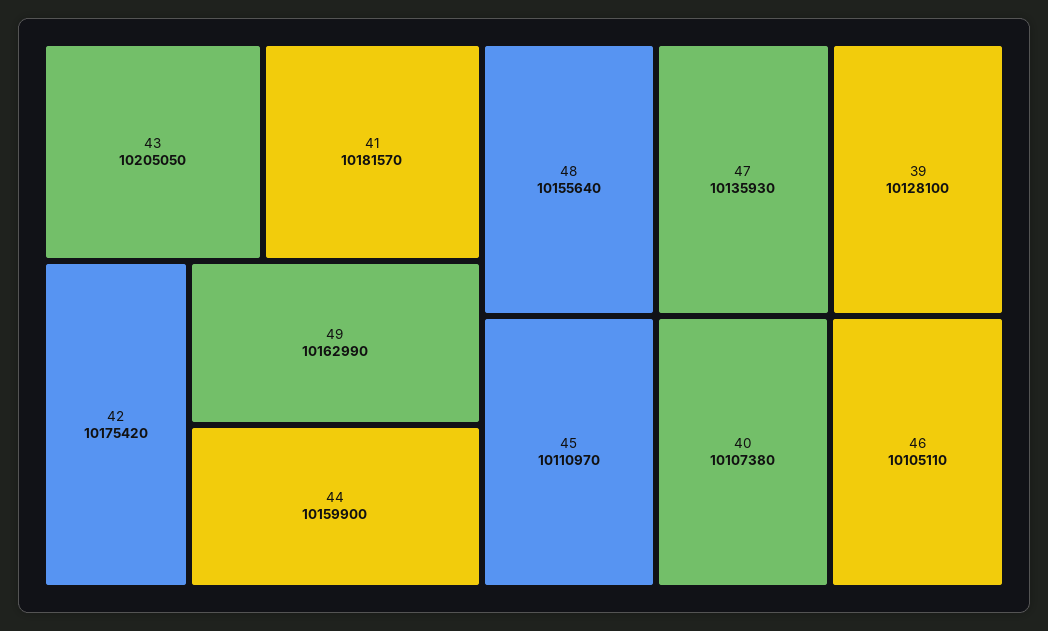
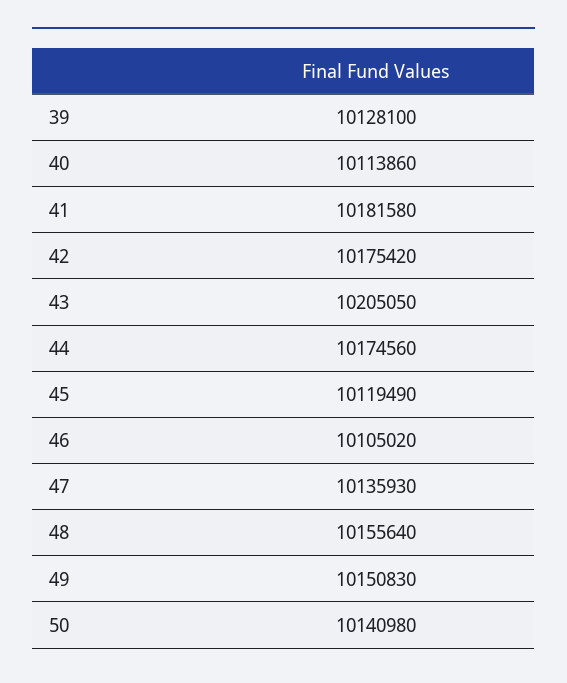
  {
    "43": 10205050,
-   "41": 10181570,
+   "41": 10181580,
    "42": 10175420,
-   "49": 10162990,
+   "49": 10150830,
-   "44": 10159900,
+   "44": 10174560,
    "48": 10155640,
    "47": 10135930,
    "39": 10128100,
-   "45": 10110970,
+   "45": 10119490,
-   "40": 10107380,
+   "40": 10113860,
-   "46": 10105110
+   "46": 10105020,
+   "50": 10140980
  }

